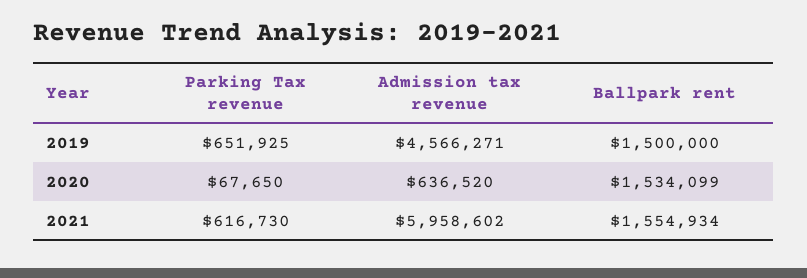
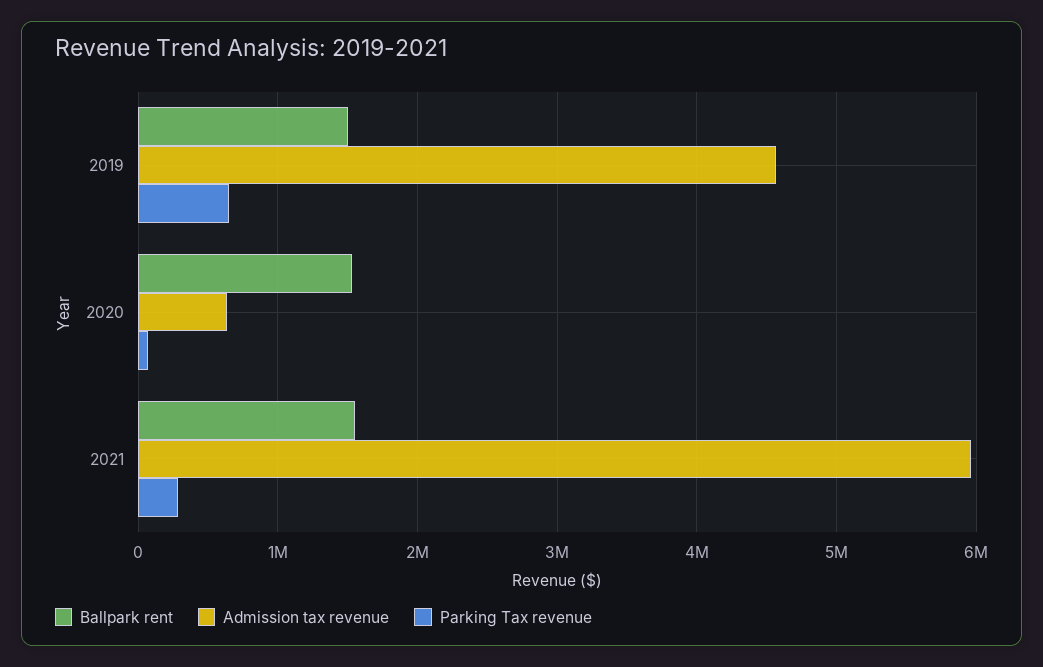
  {
    "Parking Tax revenue": {
      "2019": 651925,
      "2020": 67650,
-     "2021": 616730
+     "2021": 300000
    },
    "Admission tax revenue": {
      "2019": 4566271,
      "2020": 636520,
      "2021": 5958602
    },
    "Ballpark rent": {
      "2019": 1500000,
      "2020": 1534099,
      "2021": 1554934
    }
  }

